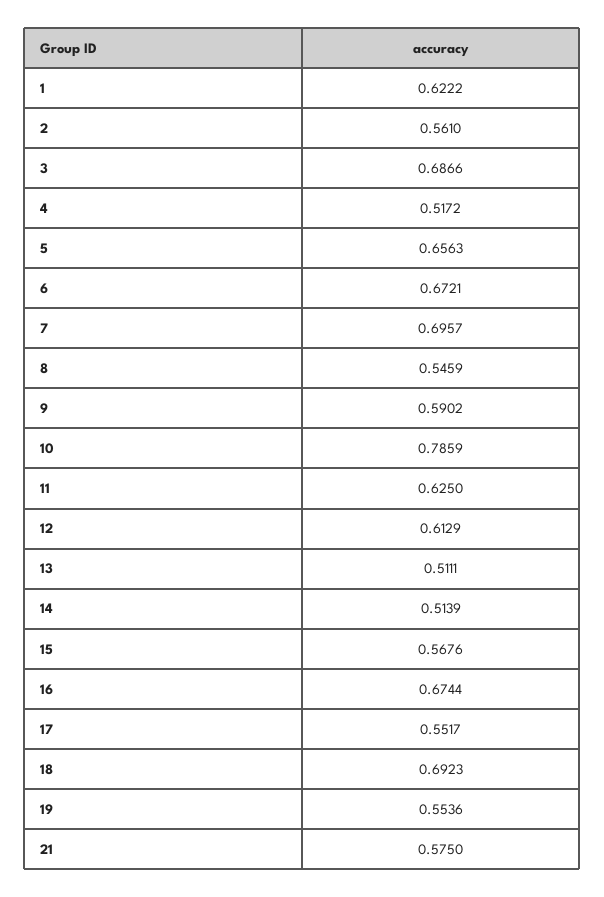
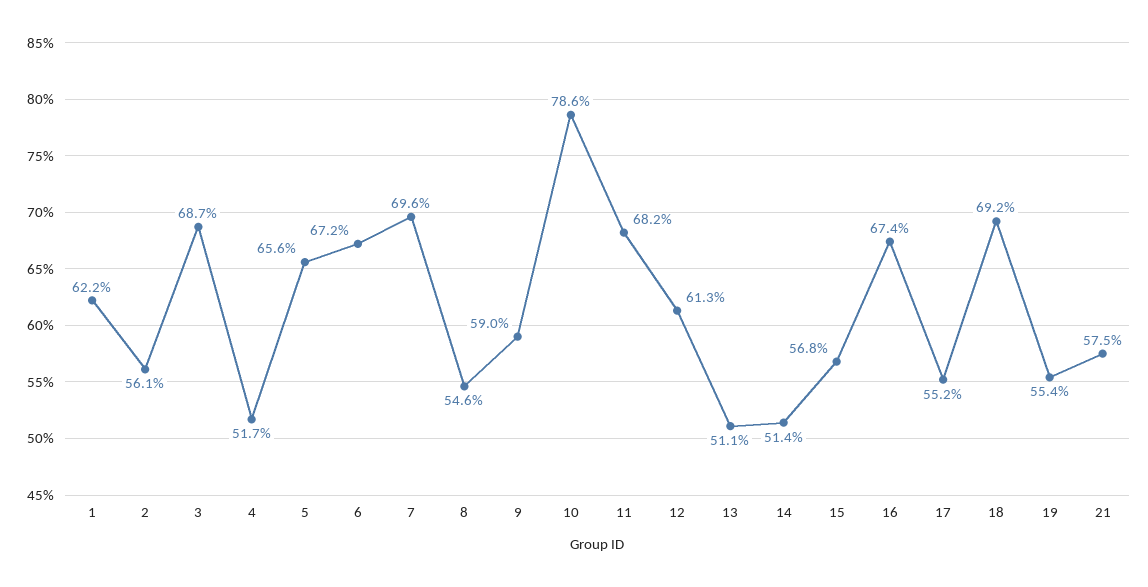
  {
    "1": 0.6222,
    "2": 0.561,
    "3": 0.6866,
    "4": 0.5172,
    "5": 0.6563,
    "6": 0.6721,
    "7": 0.6957,
    "8": 0.5459,
    "9": 0.5902,
    "10": 0.7859,
-   "11": 0.625,
+   "11": 0.682,
    "12": 0.6129,
    "13": 0.5111,
    "14": 0.5139,
    "15": 0.5676,
    "16": 0.6744,
    "17": 0.5517,
    "18": 0.6923,
    "19": 0.5536,
    "21": 0.575
  }

